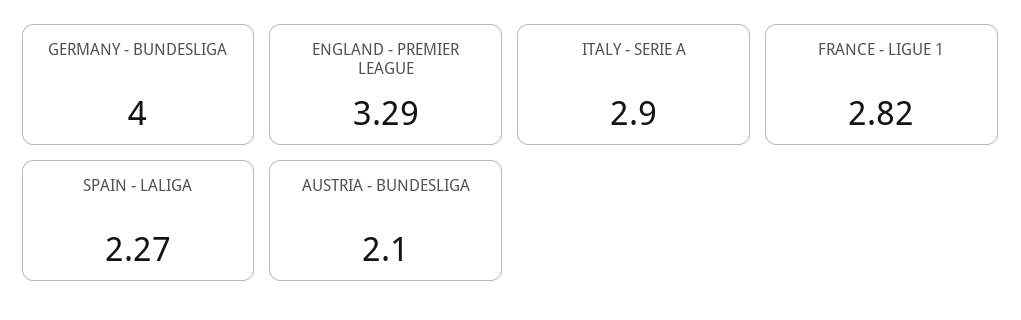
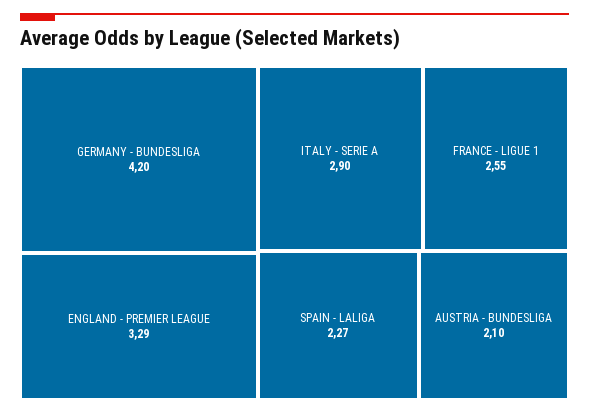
  {
-   "GERMANY - BUNDESLIGA": 4,
+   "GERMANY - BUNDESLIGA": 4.2,
    "ENGLAND - PREMIER LEAGUE": 3.29,
    "ITALY - SERIE A": 2.9,
-   "FRANCE - LIGUE 1": 2.82,
+   "FRANCE - LIGUE 1": 2.55,
    "SPAIN - LALIGA": 2.27,
    "AUSTRIA - BUNDESLIGA": 2.1
  }

